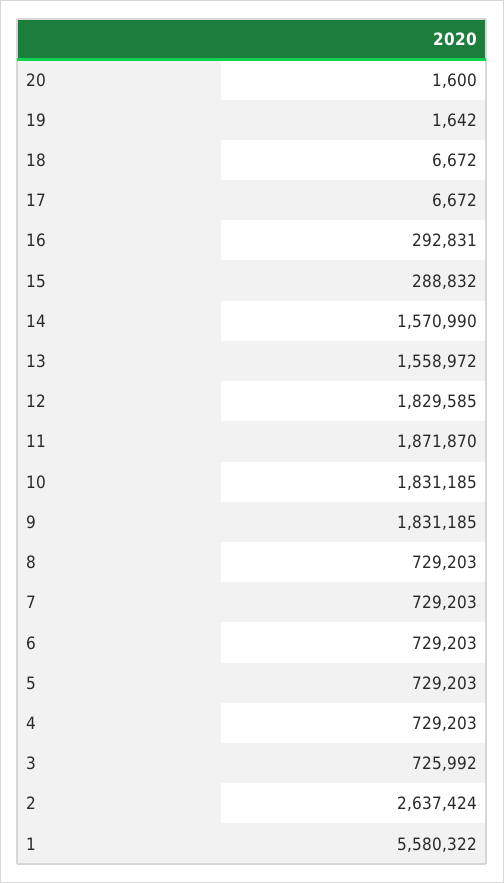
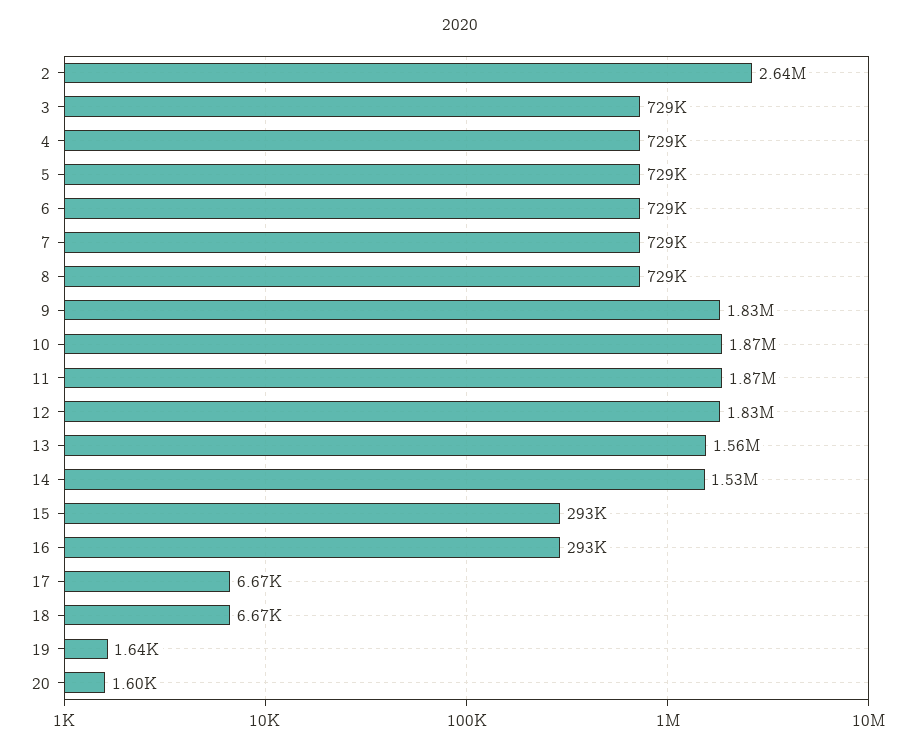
  {
    "20": 1600,
    "19": 1642,
    "18": 6672,
    "17": 6672,
    "16": 292831,
-   "15": 288832,
+   "15": 293000,
-   "14": 1570990,
+   "14": 1530000,
    "13": 1558972,
    "12": 1829585,
    "11": 1871870,
-   "10": 1831185,
+   "10": 1870000,
    "9": 1831185,
    "8": 729203,
    "7": 729203,
    "6": 729203,
    "5": 729203,
    "4": 729203,
-   "3": 725992,
+   "3": 729000,
-   "2": 2637424,
+   "2": 2637424
-   "1": 5580322
  }

